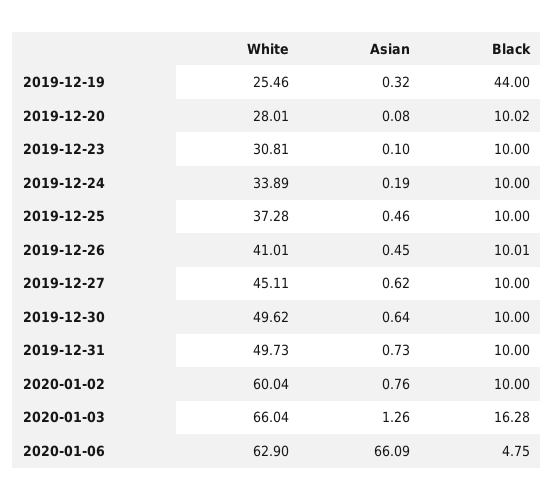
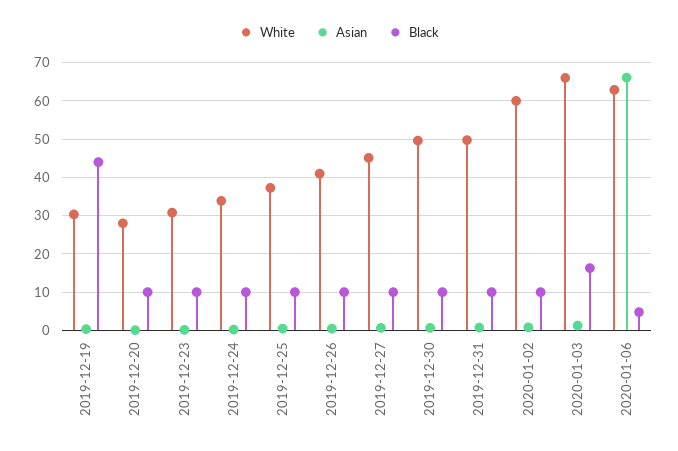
  {
    "White": {
-     "2019-12-19": 25.46,
+     "2019-12-19": 30,
      "2019-12-20": 28.01,
      "2019-12-23": 30.81,
      "2019-12-24": 33.89,
      "2019-12-25": 37.28,
      "2019-12-26": 41.01,
      "2019-12-27": 45.11,
      "2019-12-30": 49.62,
      "2019-12-31": 49.73,
      "2020-01-02": 60.04,
      "2020-01-03": 66.04,
      "2020-01-06": 62.9
    },
    "Asian": {
      "2019-12-19": 0.32,
      "2019-12-20": 0.08,
      "2019-12-23": 0.1,
      "2019-12-24": 0.19,
      "2019-12-25": 0.46,
      "2019-12-26": 0.45,
      "2019-12-27": 0.62,
      "2019-12-30": 0.64,
      "2019-12-31": 0.73,
      "2020-01-02": 0.76,
      "2020-01-03": 1.26,
      "2020-01-06": 66.09
    },
    "Black": {
      "2019-12-19": 44,
      "2019-12-20": 10.02,
      "2019-12-23": 10,
      "2019-12-24": 10,
      "2019-12-25": 10,
      "2019-12-26": 10.01,
      "2019-12-27": 10,
      "2019-12-30": 10,
      "2019-12-31": 10,
      "2020-01-02": 10,
      "2020-01-03": 16.28,
      "2020-01-06": 4.75
    }
  }

